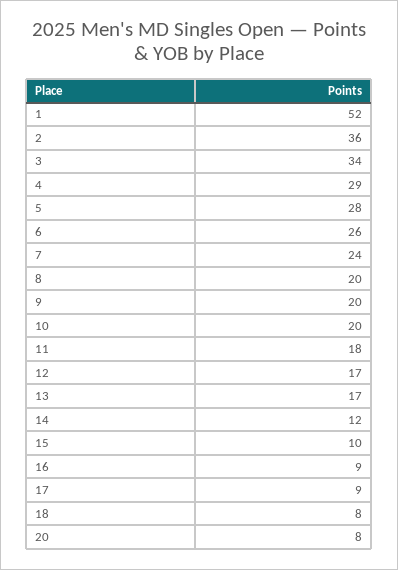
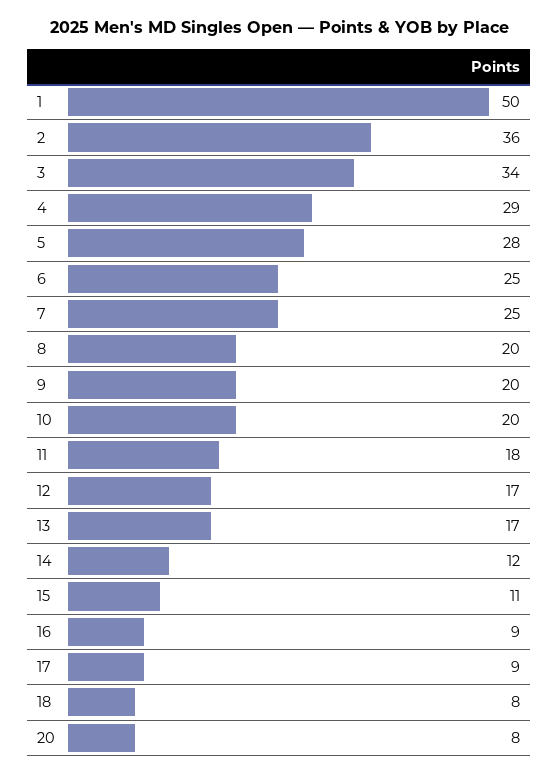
  {
-   "1": 52,
+   "1": 50,
    "2": 36,
    "3": 34,
    "4": 29,
    "5": 28,
-   "6": 26,
+   "6": 25,
-   "7": 24,
+   "7": 25,
    "8": 20,
    "9": 20,
    "10": 20,
    "11": 18,
    "12": 17,
    "13": 17,
    "14": 12,
-   "15": 10,
+   "15": 11,
    "16": 9,
    "17": 9,
    "18": 8,
    "20": 8
  }

